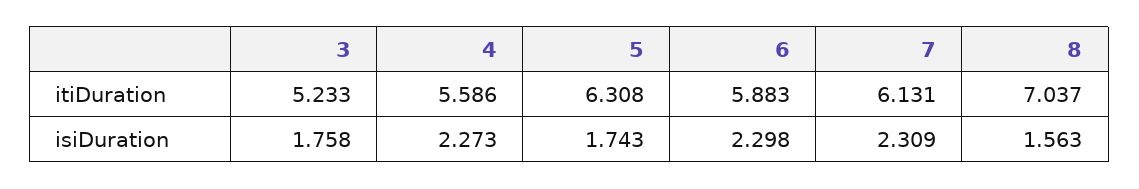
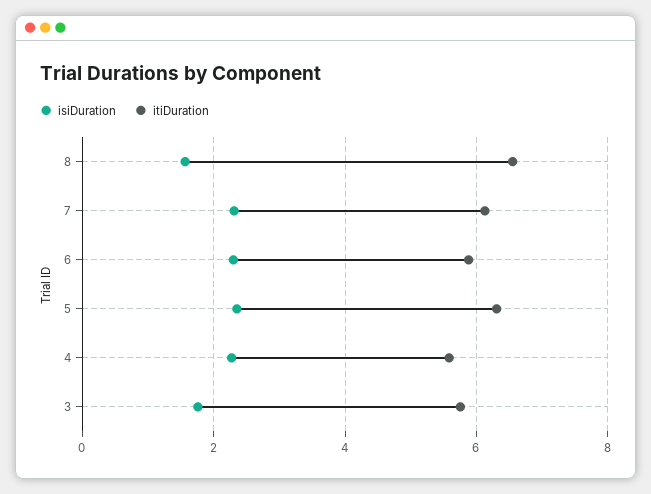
  {
    "itiDuration": {
-     "3": 5.233,
+     "3": 5.8,
      "4": 5.586,
      "5": 6.308,
      "6": 5.883,
      "7": 6.131,
-     "8": 7.037
+     "8": 6.6
    },
    "isiDuration": {
      "3": 1.758,
      "4": 2.273,
-     "5": 1.743,
+     "5": 2.4,
      "6": 2.298,
      "7": 2.309,
      "8": 1.563
    }
  }

